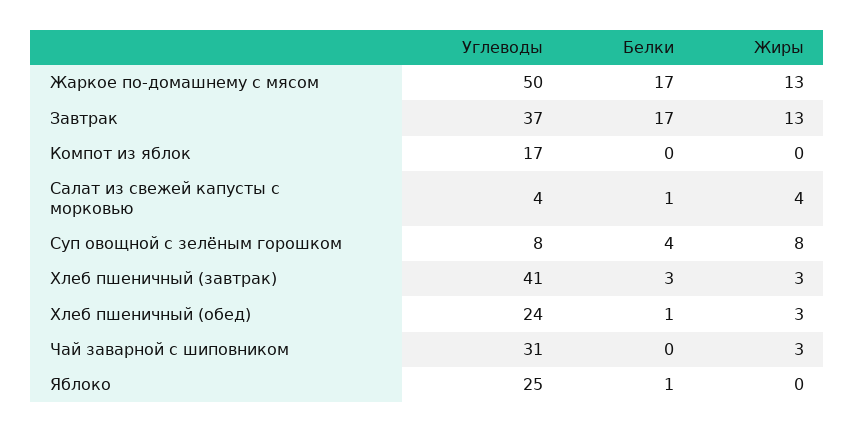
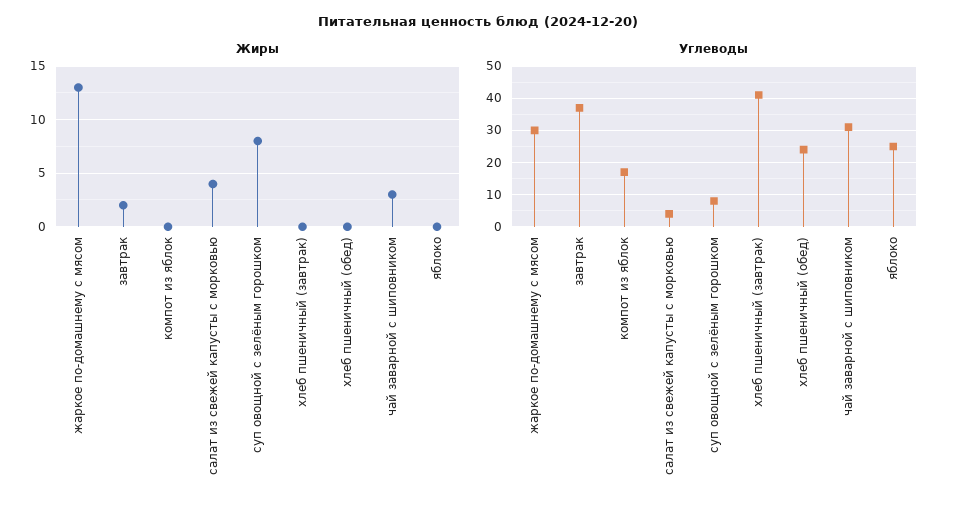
  {
    "Углеводы": {
-     "Жаркое по-домашнему с мясом": 50,
+     "Жаркое по-домашнему с мясом": 30,
      "Завтрак": 37,
      "Компот из яблок": 17,
      "Салат из свежей капусты с морковью": 4,
      "Суп овощной с зелёным горошком": 8,
      "Хлеб пшеничный (завтрак)": 41,
      "Хлеб пшеничный (обед)": 24,
      "Чай заварной с шиповником": 31,
      "Яблоко": 25
    },
-   "Белки": {
-     "Жаркое по-домашнему с мясом": 17,
-     "Завтрак": 17,
-     "Компот из яблок": 0,
-     "Салат из свежей капусты с морковью": 1,
-     "Суп овощной с зелёным горошком": 4,
-     "Хлеб пшеничный (завтрак)": 3,
-     "Хлеб пшеничный (обед)": 1,
-     "Чай заварной с шиповником": 0,
-     "Яблоко": 1
-   },
    "Жиры": {
      "Жаркое по-домашнему с мясом": 13,
-     "Завтрак": 13,
+     "Завтрак": 2,
      "Компот из яблок": 0,
      "Салат из свежей капусты с морковью": 4,
      "Суп овощной с зелёным горошком": 8,
-     "Хлеб пшеничный (завтрак)": 3,
+     "Хлеб пшеничный (завтрак)": 0,
-     "Хлеб пшеничный (обед)": 3,
+     "Хлеб пшеничный (обед)": 0,
      "Чай заварной с шиповником": 3,
      "Яблоко": 0
    }
  }

